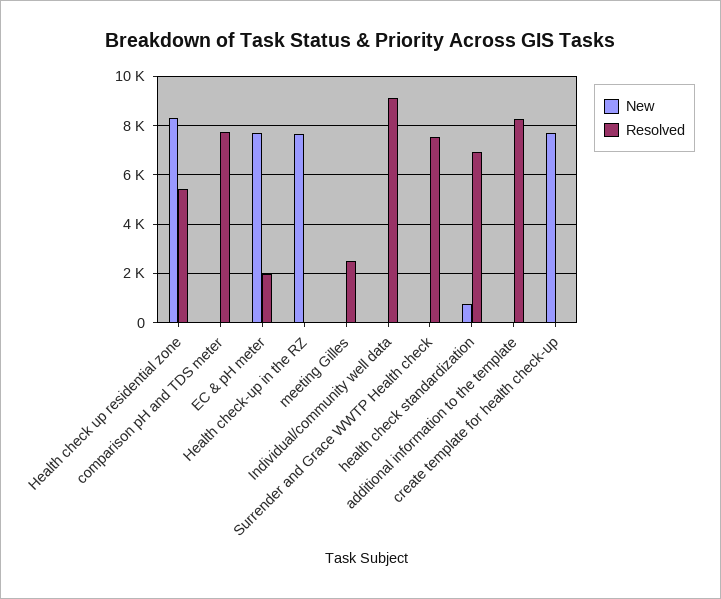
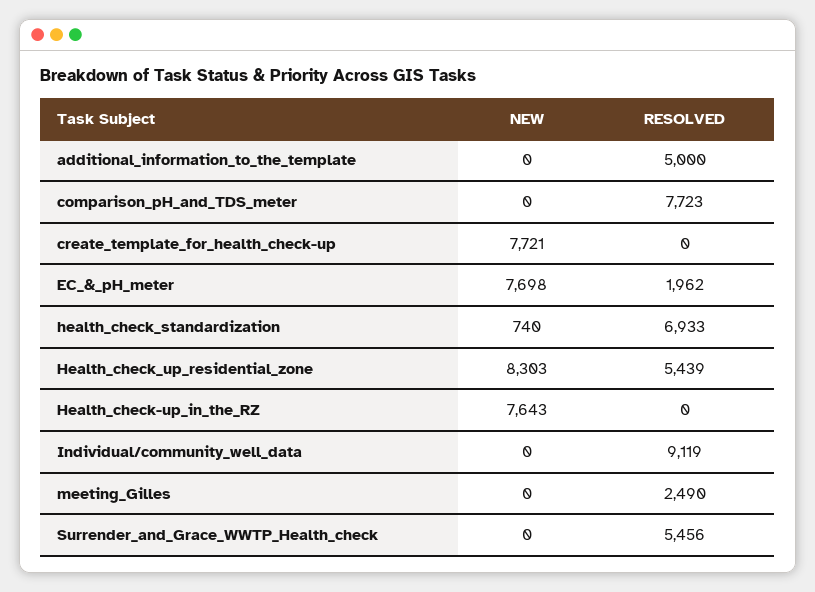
  {
    "New": {
      "Health check up residential zone": 8303,
      "comparison pH and TDS meter": 0,
      "EC & pH meter": 7698,
      "Health check-up in the RZ": 7643,
      "meeting Gilles": 0,
      "Individual/community well data": 0,
      "Surrender and Grace WWTP Health check": 0,
      "health check standardization": 740,
      "additional information to the template": 0,
      "create template for health check-up": 7721
    },
    "Resolved": {
      "Health check up residential zone": 5439,
      "comparison pH and TDS meter": 7723,
      "EC & pH meter": 1962,
      "Health check-up in the RZ": 0,
      "meeting Gilles": 2490,
      "Individual/community well data": 9119,
-     "Surrender and Grace WWTP Health check": 7500,
+     "Surrender and Grace WWTP Health check": 5456,
      "health check standardization": 6933,
-     "additional information to the template": 8250,
+     "additional information to the template": 5000,
      "create template for health check-up": 0
    }
  }

